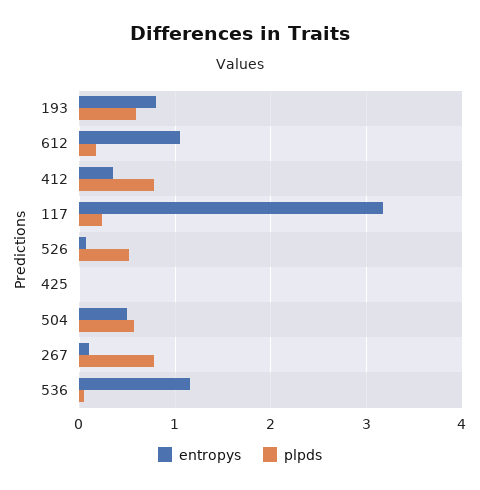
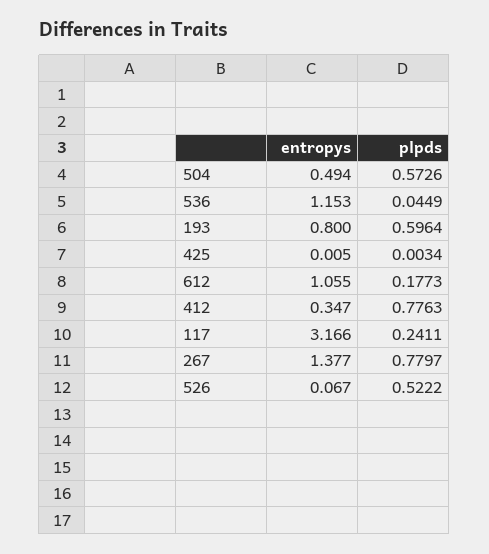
  {
    "entropys": {
      "193": 0.8,
      "612": 1.055,
      "412": 0.347,
      "117": 3.166,
      "526": 0.067,
      "425": 0.005,
      "504": 0.494,
-     "267": 0.1,
+     "267": 1.377,
      "536": 1.153
    },
    "plpds": {
      "193": 0.5964,
      "612": 0.1773,
      "412": 0.7763,
      "117": 0.2411,
      "526": 0.5222,
      "425": 0.0034,
      "504": 0.5726,
      "267": 0.7797,
      "536": 0.0449
    }
  }

